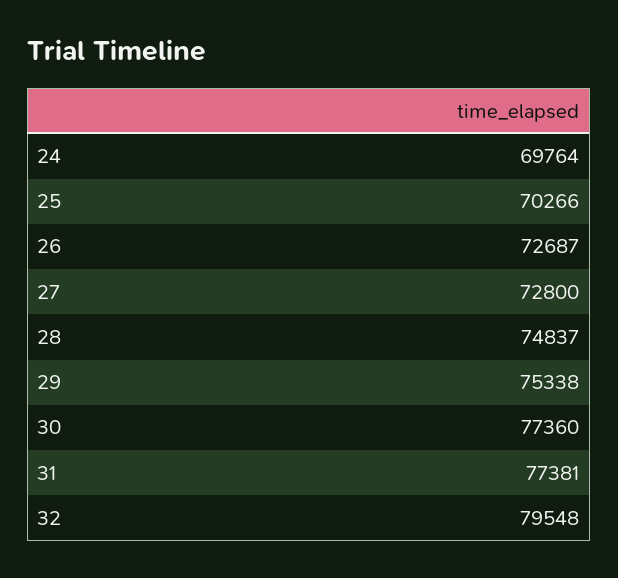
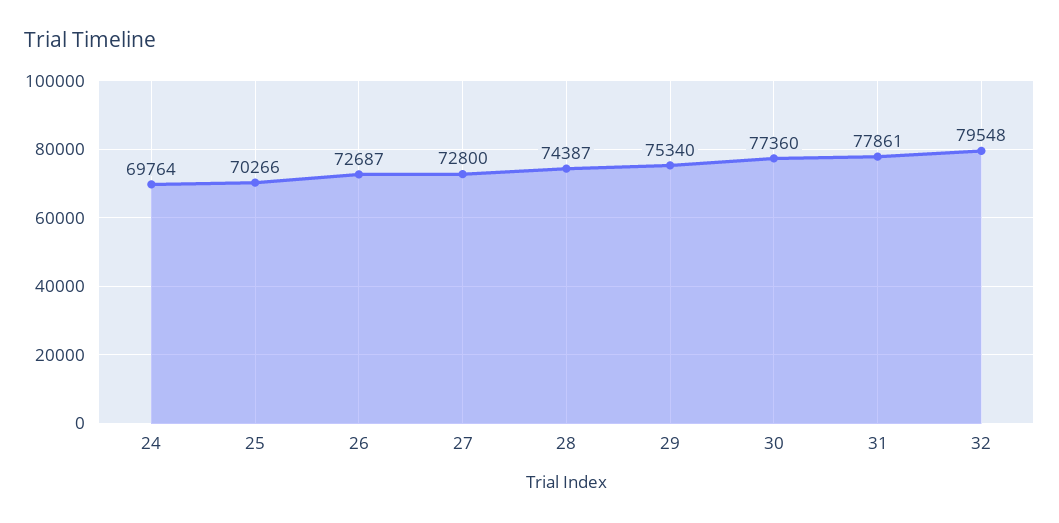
  {
    "24": 69764,
    "25": 70266,
    "26": 72687,
    "27": 72800,
-   "28": 74837,
+   "28": 74387,
-   "29": 75338,
+   "29": 75340,
    "30": 77360,
-   "31": 77381,
+   "31": 77861,
    "32": 79548
  }

